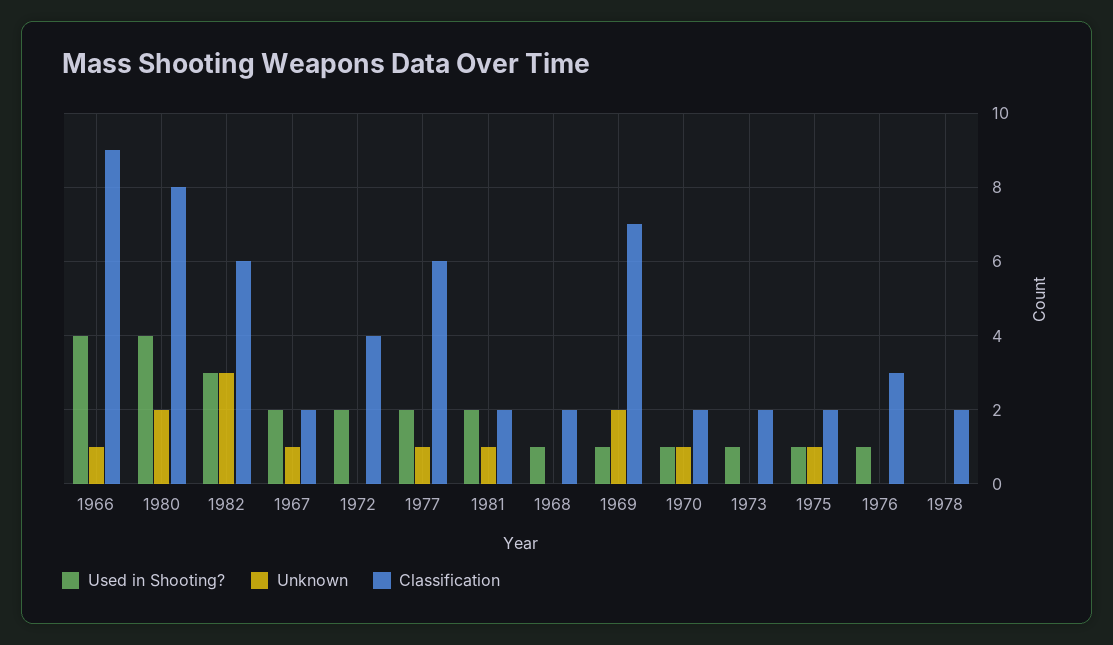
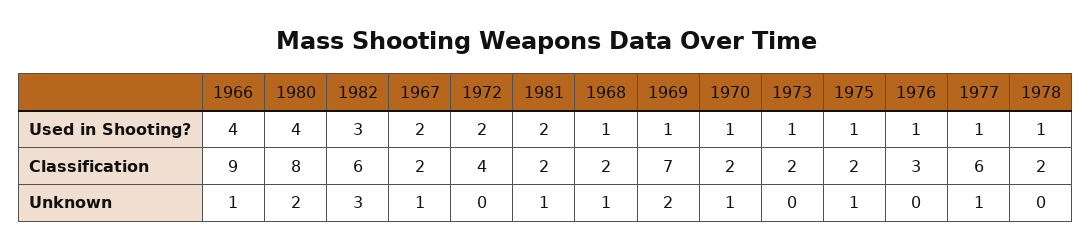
  {
    "Used in Shooting?": {
      "1966": 4,
      "1980": 4,
      "1982": 3,
      "1967": 2,
      "1972": 2,
-     "1977": 2,
+     "1977": 1,
      "1981": 2,
      "1968": 1,
      "1969": 1,
      "1970": 1,
      "1973": 1,
      "1975": 1,
      "1976": 1,
-     "1978": 0
+     "1978": 1
    },
    "Unknown": {
      "1966": 1,
      "1980": 2,
      "1982": 3,
      "1967": 1,
      "1972": 0,
      "1977": 1,
      "1981": 1,
-     "1968": 0,
+     "1968": 1,
      "1969": 2,
      "1970": 1,
      "1973": 0,
      "1975": 1,
      "1976": 0,
      "1978": 0
    },
    "Classification": {
      "1966": 9,
      "1980": 8,
      "1982": 6,
      "1967": 2,
      "1972": 4,
      "1977": 6,
      "1981": 2,
      "1968": 2,
      "1969": 7,
      "1970": 2,
      "1973": 2,
      "1975": 2,
      "1976": 3,
      "1978": 2
    }
  }

